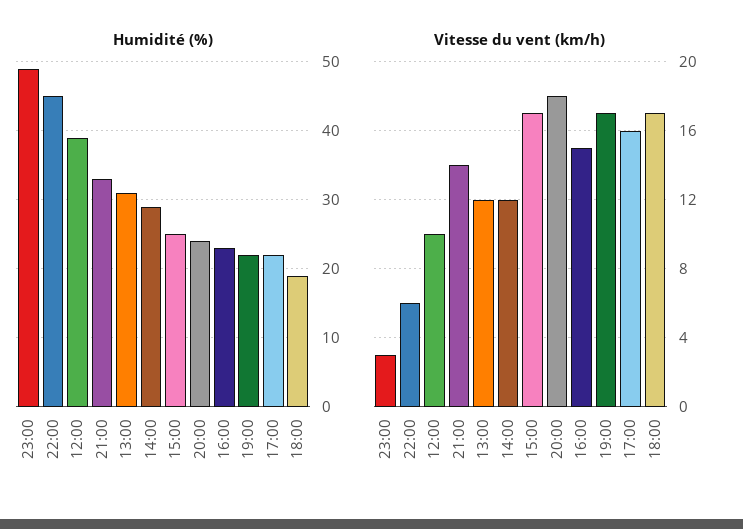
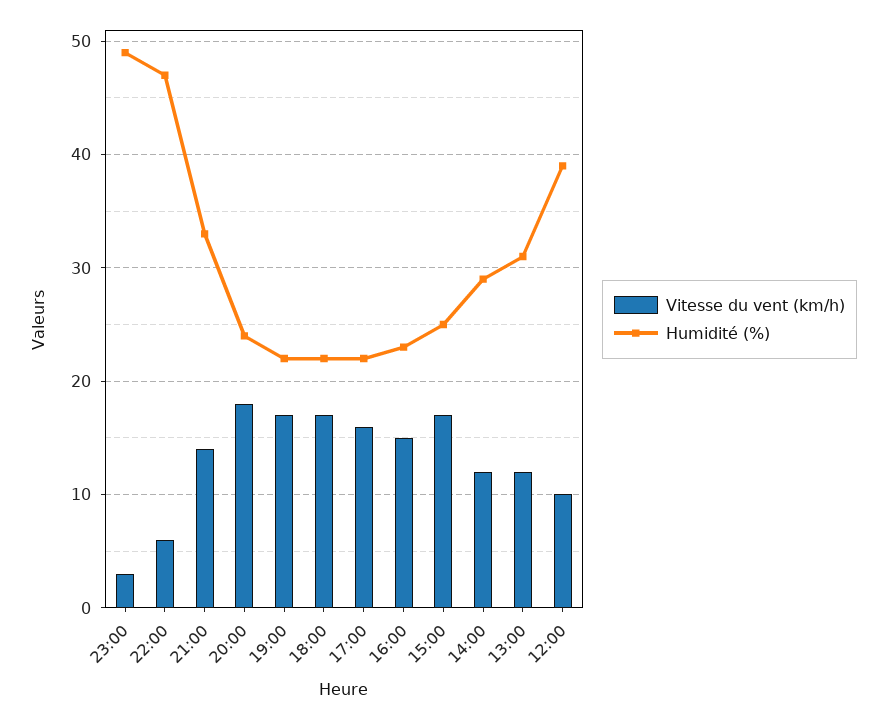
  {
    "Humidité (%)": {
      "23:00": 49,
-     "22:00": 45,
+     "22:00": 47,
      "12:00": 39,
      "21:00": 33,
      "13:00": 31,
      "14:00": 29,
      "15:00": 25,
      "20:00": 24,
      "16:00": 23,
      "19:00": 22,
      "17:00": 22,
-     "18:00": 19
+     "18:00": 22
    },
    "Vitesse du vent (km/h)": {
      "23:00": 3,
      "22:00": 6,
      "12:00": 10,
      "21:00": 14,
      "13:00": 12,
      "14:00": 12,
      "15:00": 17,
      "20:00": 18,
      "16:00": 15,
      "19:00": 17,
      "17:00": 16,
      "18:00": 17
    }
  }

